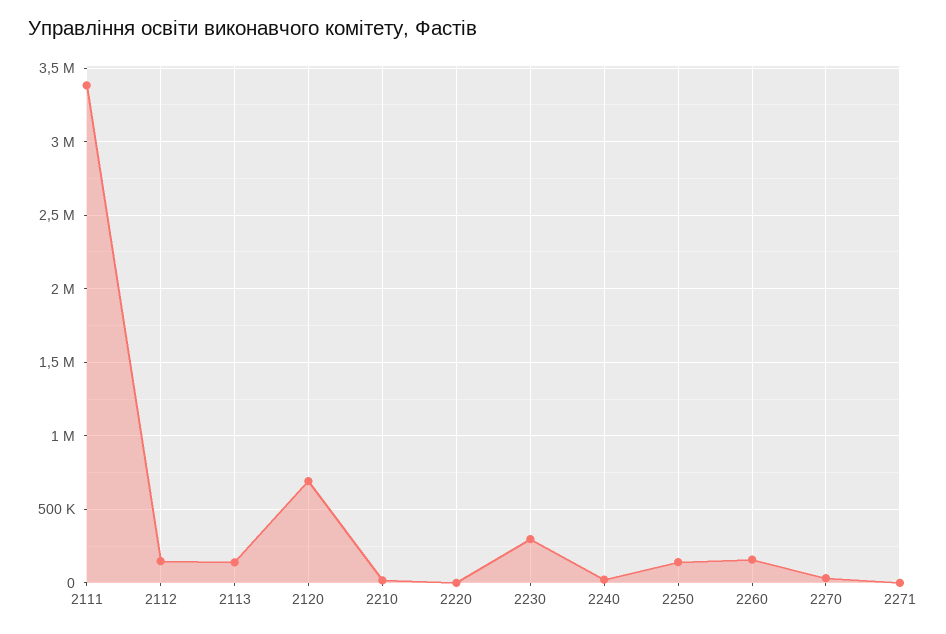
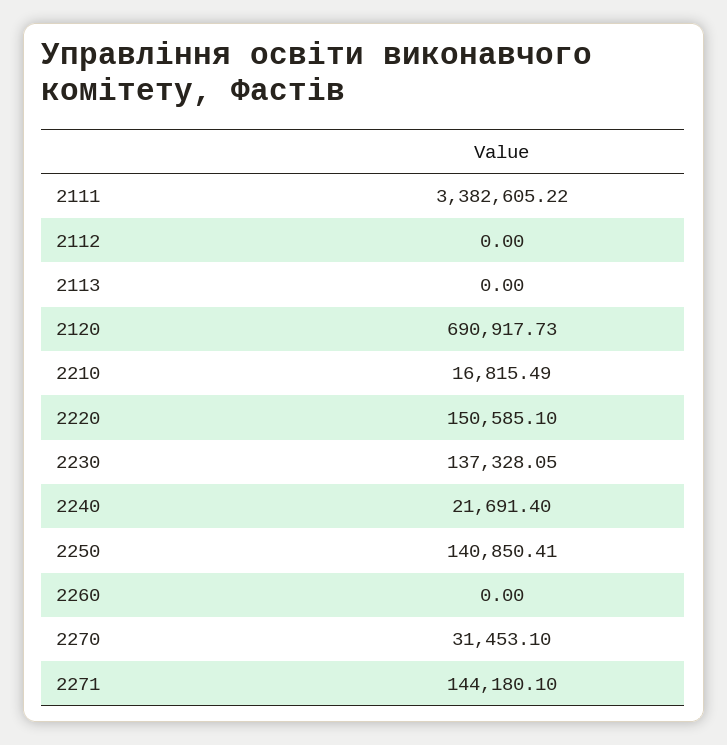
  {
    "2111": 3382605.22,
-   "2112": 150000,
+   "2112": 0,
-   "2113": 150000,
+   "2113": 0,
    "2120": 690917.73,
    "2210": 16815.49,
-   "2220": 0,
+   "2220": 150585.1,
-   "2230": 300000,
+   "2230": 137328.05,
    "2240": 21691.4,
    "2250": 140850.41,
-   "2260": 150000,
+   "2260": 0,
    "2270": 31453.1,
-   "2271": 0
+   "2271": 144180.1
  }

